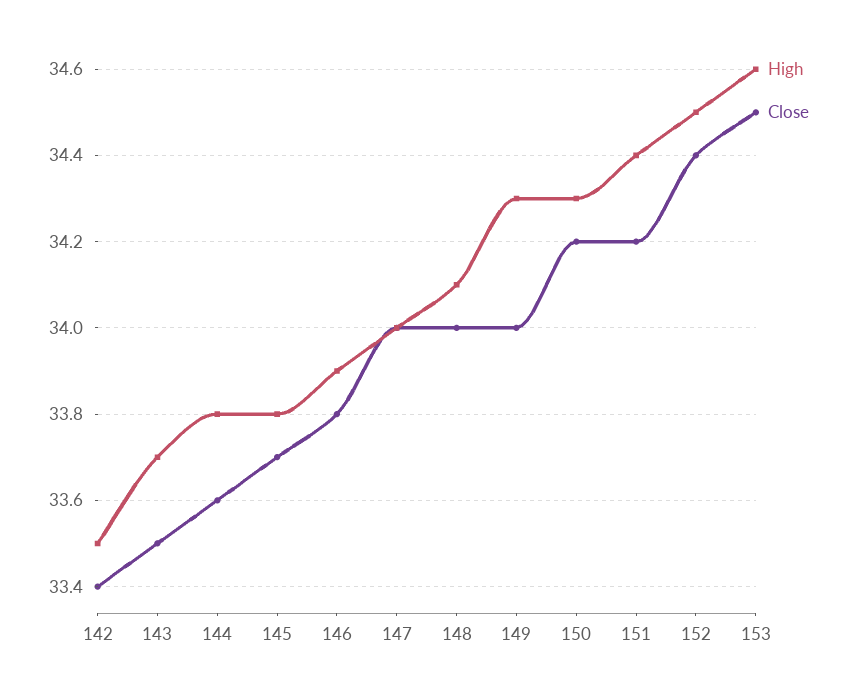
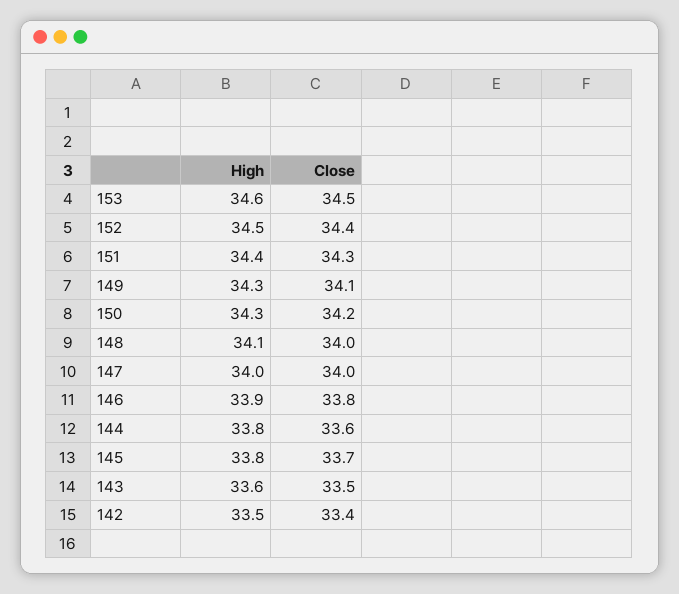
  {
    "High": {
      "142": 33.5,
-     "143": 33.7,
+     "143": 33.6,
      "144": 33.8,
      "145": 33.8,
      "146": 33.9,
      "147": 34,
      "148": 34.1,
      "149": 34.3,
      "150": 34.3,
      "151": 34.4,
      "152": 34.5,
      "153": 34.6
    },
    "Close": {
      "142": 33.4,
      "143": 33.5,
      "144": 33.6,
      "145": 33.7,
      "146": 33.8,
      "147": 34,
      "148": 34,
-     "149": 34,
+     "149": 34.1,
      "150": 34.2,
-     "151": 34.2,
+     "151": 34.3,
      "152": 34.4,
      "153": 34.5
    }
  }

